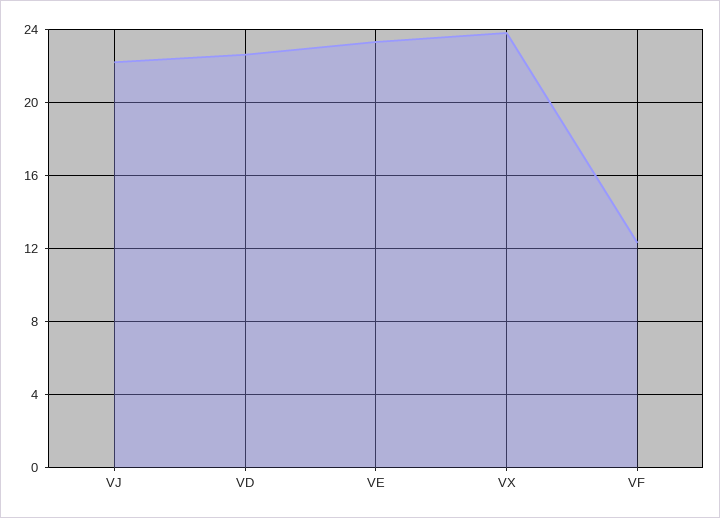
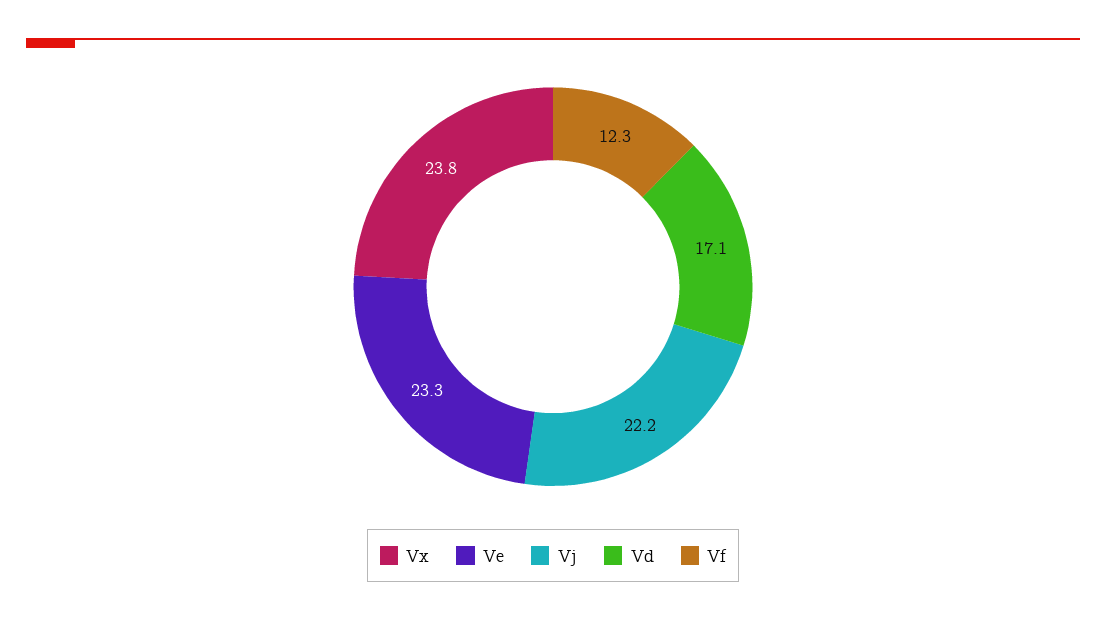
  {
    "VJ": 22.2,
-   "VD": 22.5,
+   "VD": 17.1,
    "VE": 23.3,
    "VX": 23.8,
    "VF": 12.3
  }

